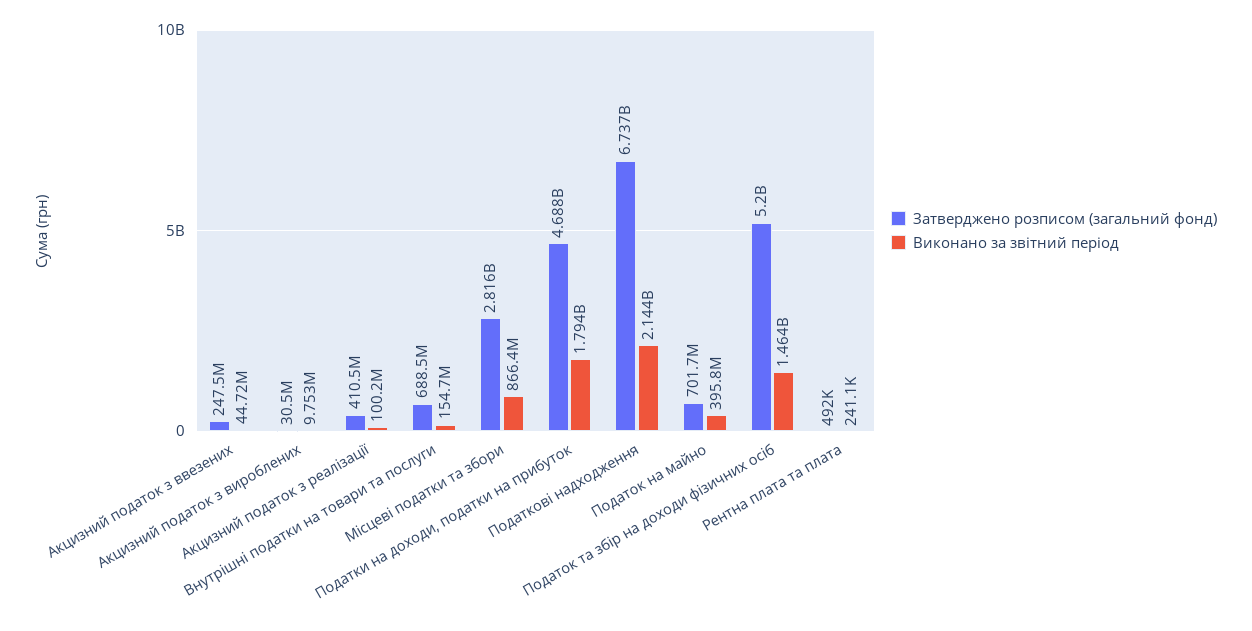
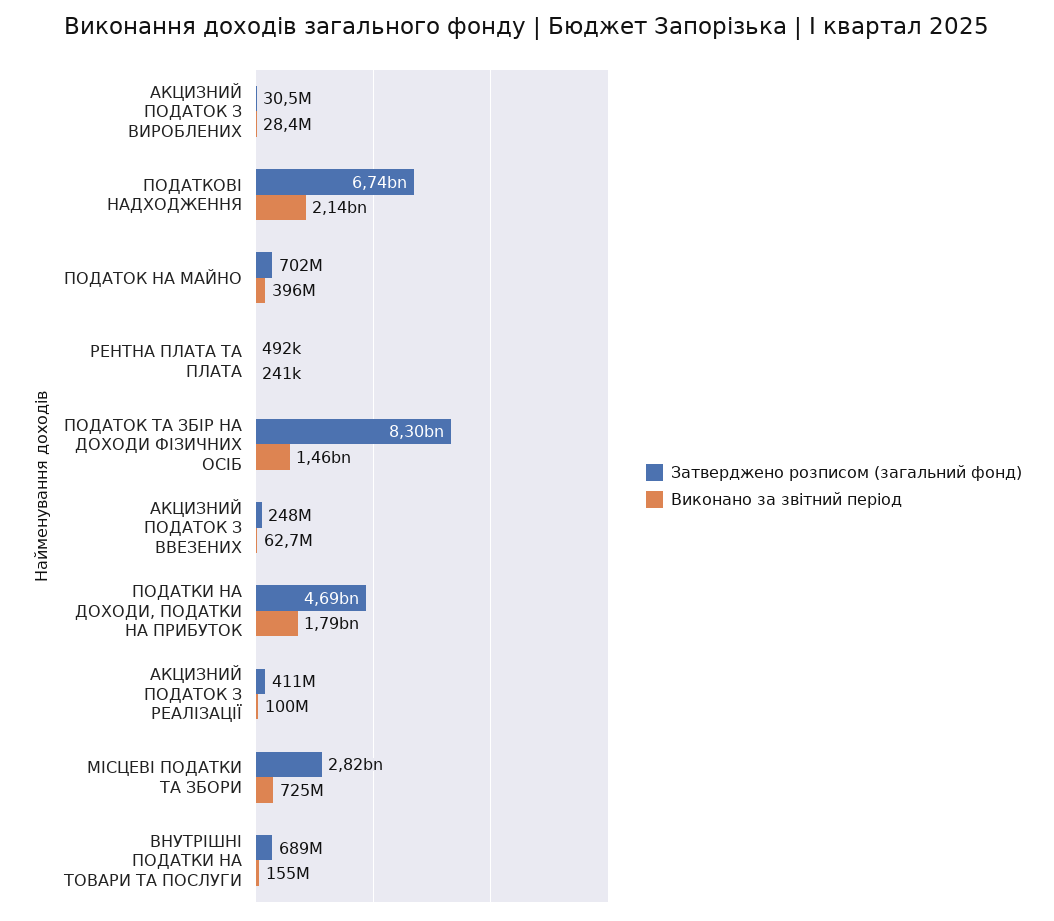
  {
    "Затверджено розписом (загальний фонд)": {
      "Акцизний податок з ввезених": 247500000,
      "Акцизний податок з вироблених": 30500000,
      "Акцизний податок з реалізації": 410500000,
      "Внутрішні податки на товари та послуги": 688500000,
      "Місцеві податки та збори": 2816000000,
      "Податки на доходи, податки на прибуток": 4688000000,
      "Податкові надходження": 6737000000,
      "Податок на майно": 701700000,
-     "Податок та збір на доходи фізичних осіб": 5200000000,
+     "Податок та збір на доходи фізичних осіб": 8300000000,
      "Рентна плата та плата": 492000
    },
    "Виконано за звітний період": {
-     "Акцизний податок з ввезених": 44720000,
+     "Акцизний податок з ввезених": 62700000,
-     "Акцизний податок з вироблених": 9753000,
+     "Акцизний податок з вироблених": 28400000,
      "Акцизний податок з реалізації": 100200000,
      "Внутрішні податки на товари та послуги": 154700000,
-     "Місцеві податки та збори": 866400000,
+     "Місцеві податки та збори": 725000000,
      "Податки на доходи, податки на прибуток": 1794000000,
      "Податкові надходження": 2144000000,
      "Податок на майно": 395800000,
      "Податок та збір на доходи фізичних осіб": 1464000000,
      "Рентна плата та плата": 241100
    }
  }

